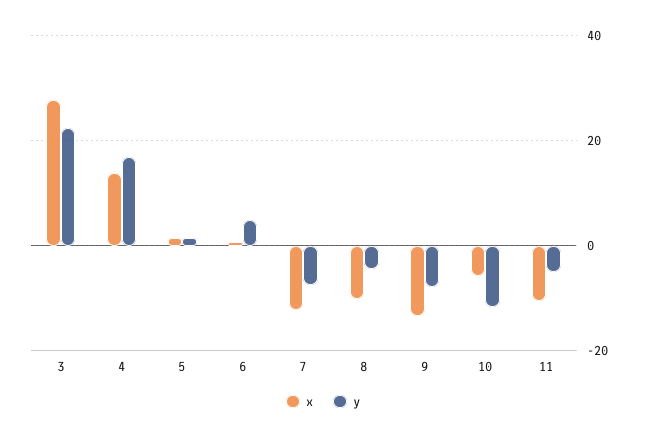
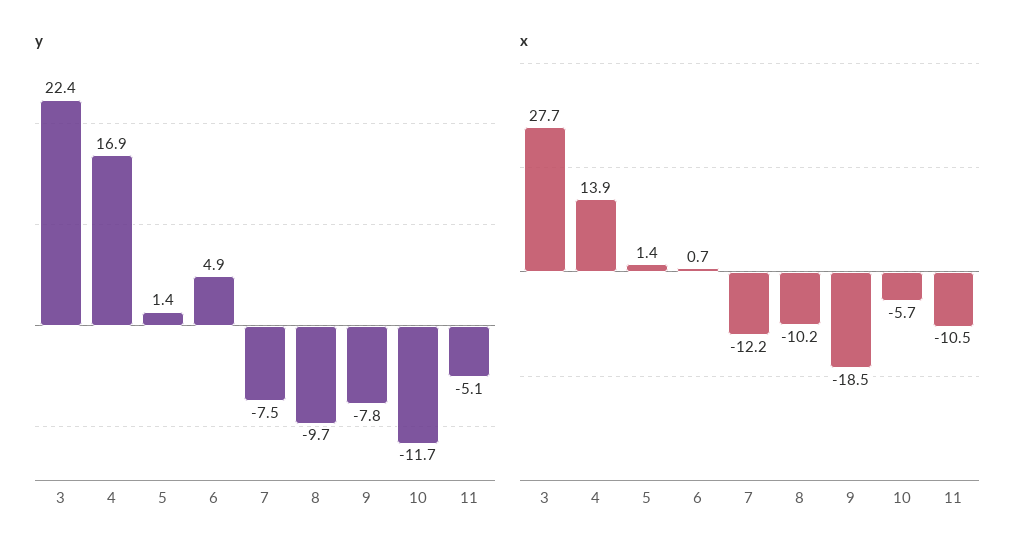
  {
    "x": {
      "3": 27.7,
      "4": 13.9,
      "5": 1.4,
      "6": 0.7,
      "7": -12.2,
      "8": -10.2,
-     "9": -14,
+     "9": -18.5,
      "10": -5.7,
      "11": -10.5
    },
    "y": {
      "3": 22.4,
      "4": 16.9,
      "5": 1.4,
      "6": 4.9,
      "7": -7.5,
-     "8": -4,
+     "8": -9.7,
      "9": -7.8,
      "10": -11.7,
      "11": -5.1
    }
  }

